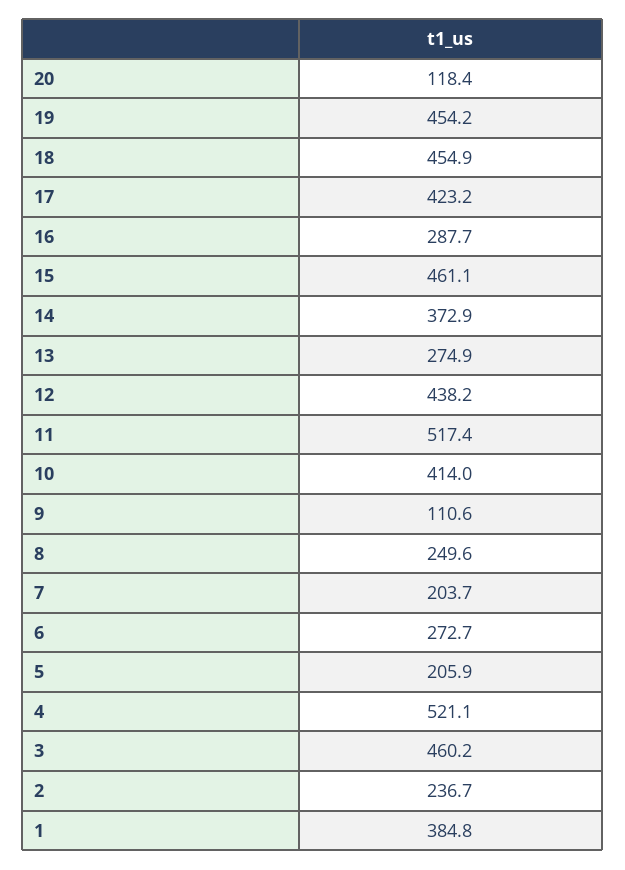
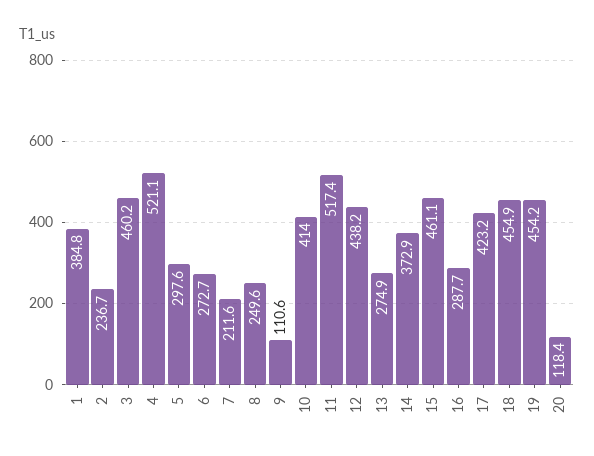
  {
    "20": 118.4,
    "19": 454.2,
    "18": 454.9,
    "17": 423.2,
    "16": 287.7,
    "15": 461.1,
    "14": 372.9,
    "13": 274.9,
    "12": 438.2,
    "11": 517.4,
    "10": 414,
    "9": 110.6,
    "8": 249.6,
-   "7": 203.7,
+   "7": 211.6,
    "6": 272.7,
-   "5": 205.9,
+   "5": 297.6,
    "4": 521.1,
    "3": 460.2,
    "2": 236.7,
    "1": 384.8
  }

